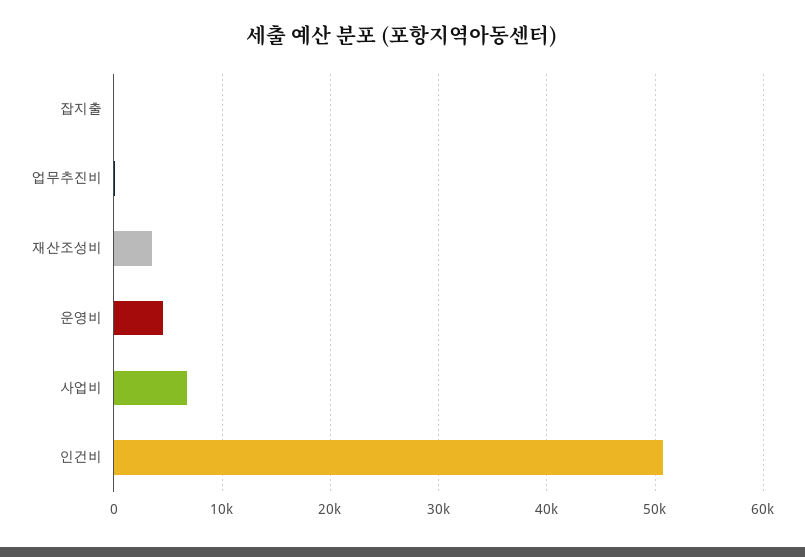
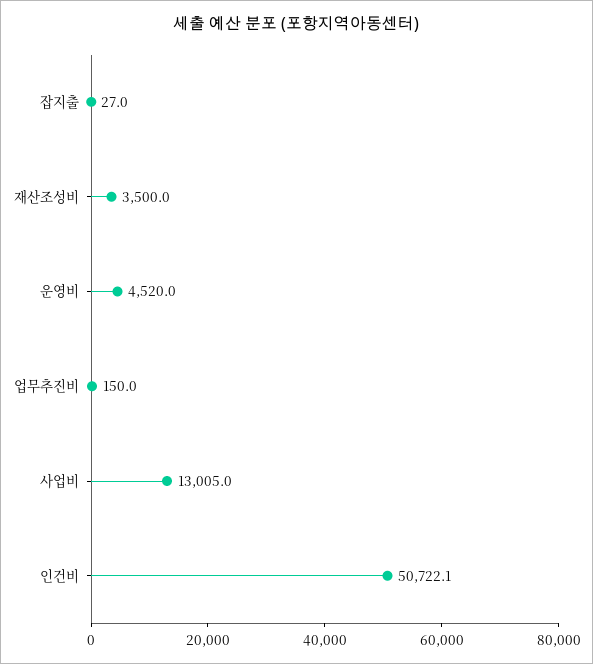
  {
    "잡지출": 27,
    "업무추진비": 150,
    "재산조성비": 3500,
    "운영비": 4520,
-   "사업비": 7000,
+   "사업비": 13005,
    "인건비": 50722.1
  }

